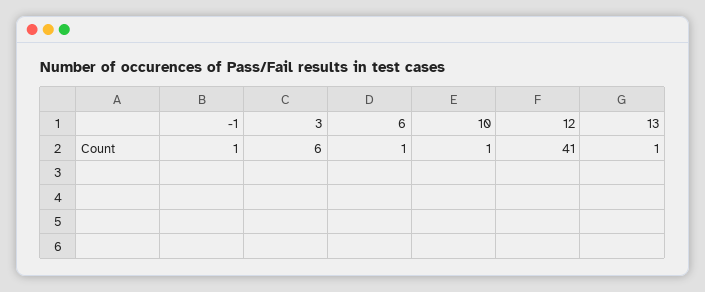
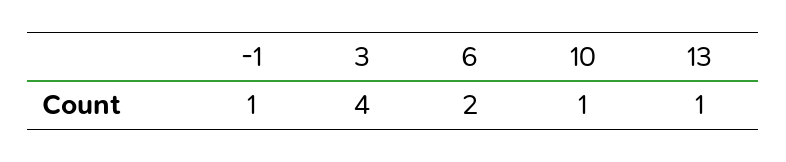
  {
    "-1": 1,
-   "3": 6,
+   "3": 4,
-   "6": 1,
+   "6": 2,
    "10": 1,
-   "12": 41,
    "13": 1
  }

